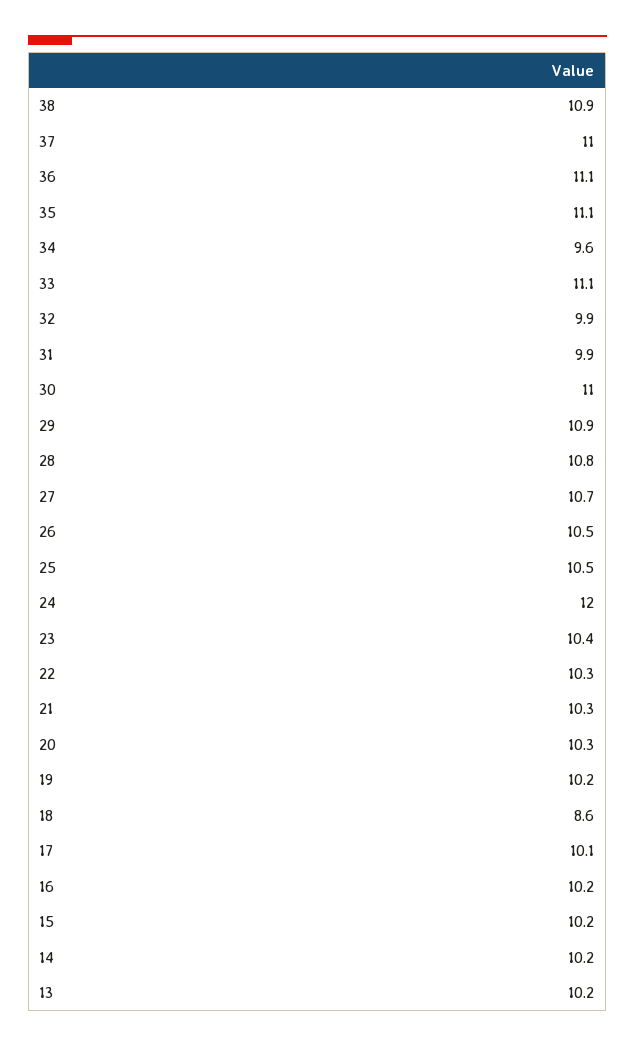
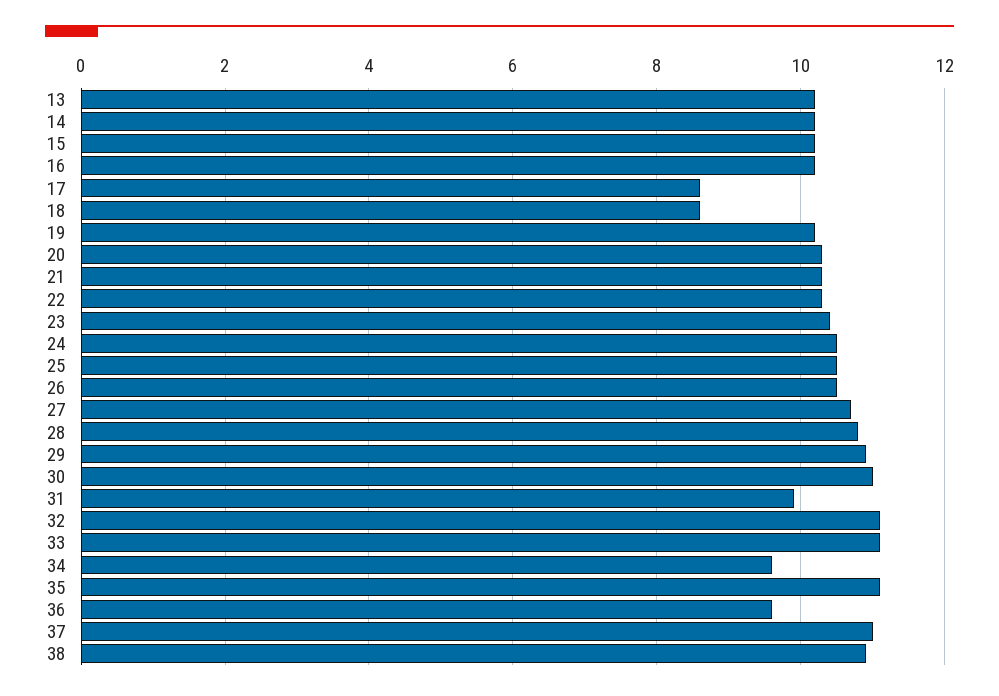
  {
    "38": 10.9,
    "37": 11,
-   "36": 11.1,
+   "36": 9.5,
    "35": 11.1,
    "34": 9.6,
    "33": 11.1,
-   "32": 9.9,
+   "32": 11,
    "31": 9.9,
    "30": 11,
    "29": 10.9,
    "28": 10.8,
    "27": 10.7,
    "26": 10.5,
    "25": 10.5,
-   "24": 12,
+   "24": 10.5,
    "23": 10.4,
    "22": 10.3,
    "21": 10.3,
    "20": 10.3,
    "19": 10.2,
    "18": 8.6,
-   "17": 10.1,
+   "17": 8.5,
    "16": 10.2,
    "15": 10.2,
    "14": 10.2,
    "13": 10.2
  }

